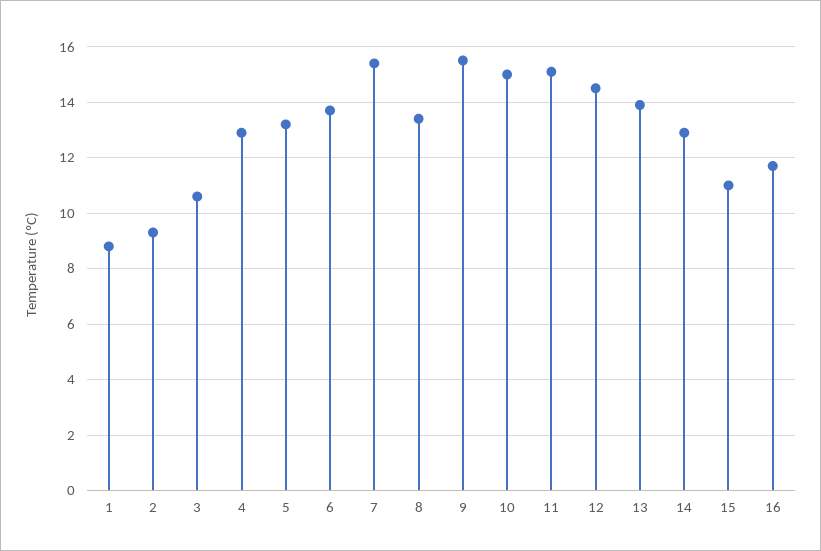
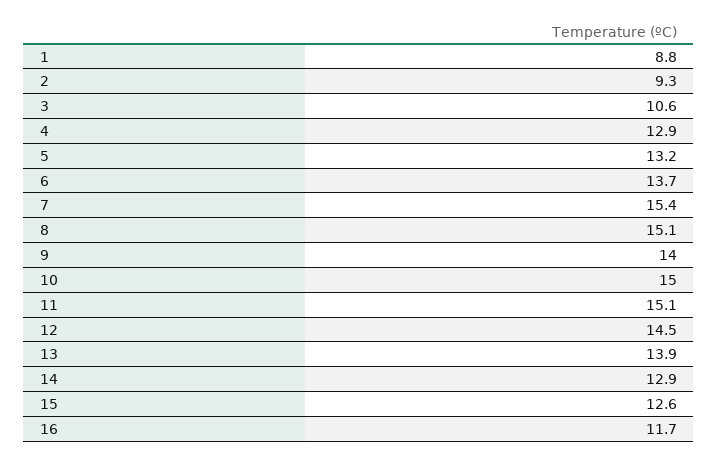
  {
    "1": 8.8,
    "2": 9.3,
    "3": 10.6,
    "4": 12.9,
    "5": 13.2,
    "6": 13.7,
    "7": 15.4,
-   "8": 13.5,
+   "8": 15.1,
-   "9": 15.5,
+   "9": 14,
    "10": 15,
    "11": 15.1,
    "12": 14.5,
    "13": 13.9,
    "14": 12.9,
-   "15": 11,
+   "15": 12.6,
    "16": 11.7
  }

